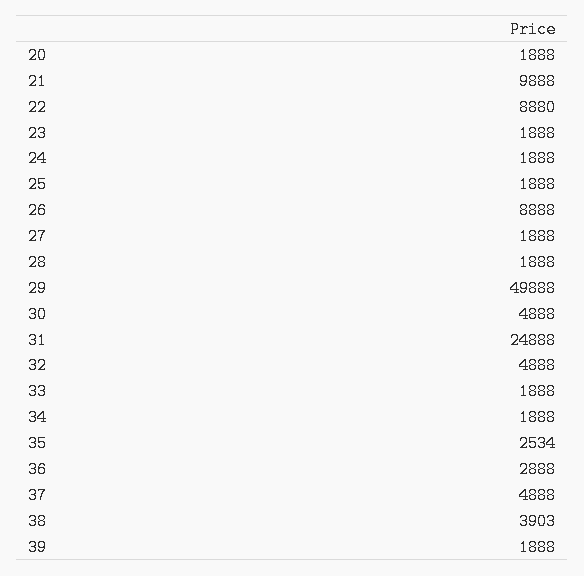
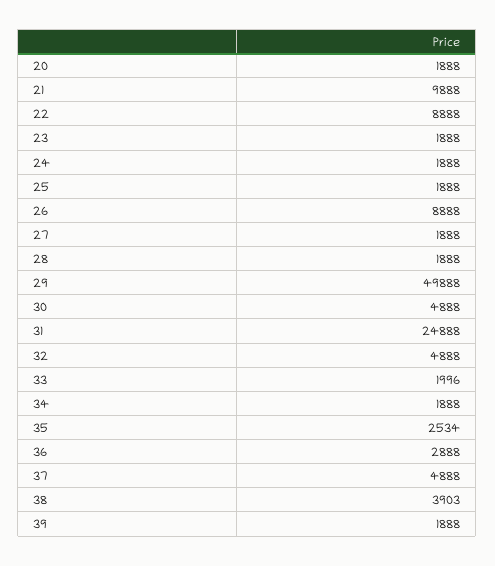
  {
    "20": 1888,
    "21": 9888,
-   "22": 8880,
+   "22": 8888,
    "23": 1888,
    "24": 1888,
    "25": 1888,
    "26": 8888,
    "27": 1888,
    "28": 1888,
    "29": 49888,
    "30": 4888,
    "31": 24888,
    "32": 4888,
-   "33": 1888,
+   "33": 1996,
    "34": 1888,
    "35": 2534,
    "36": 2888,
    "37": 4888,
    "38": 3903,
    "39": 1888
  }

